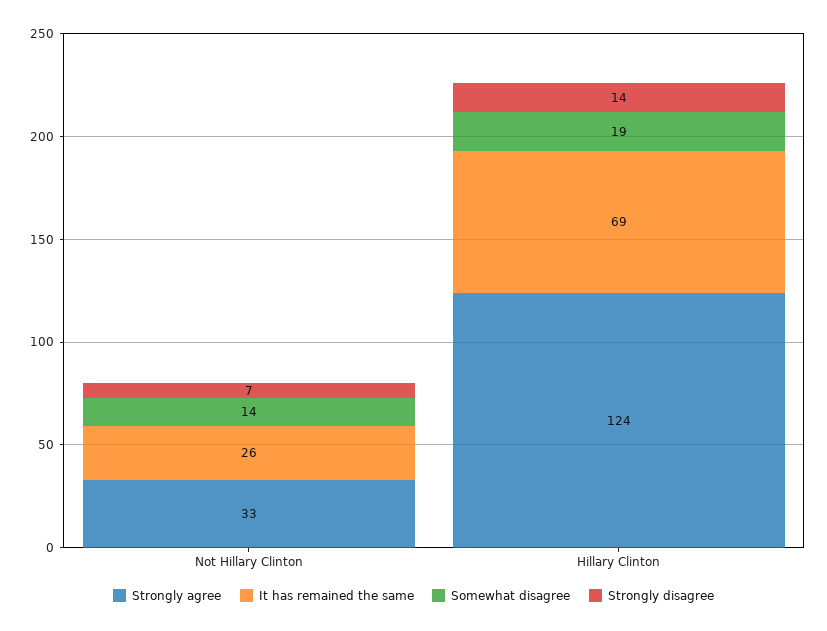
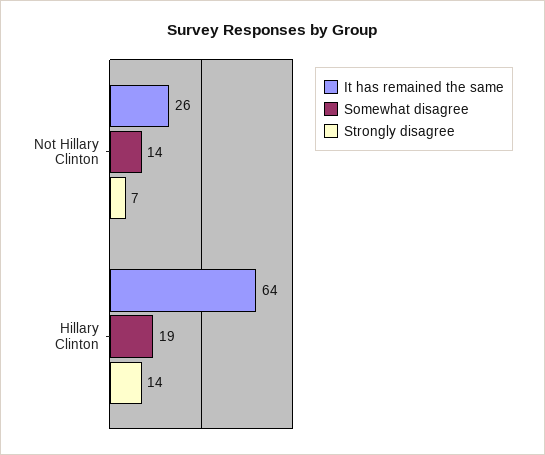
  {
-   "Strongly agree": {
-     "Not Hillary Clinton": 33,
-     "Hillary Clinton": 124
-   },
    "It has remained the same": {
      "Not Hillary Clinton": 26,
-     "Hillary Clinton": 69
+     "Hillary Clinton": 64
    },
    "Somewhat disagree": {
      "Not Hillary Clinton": 14,
      "Hillary Clinton": 19
    },
    "Strongly disagree": {
      "Not Hillary Clinton": 7,
      "Hillary Clinton": 14
    }
  }

